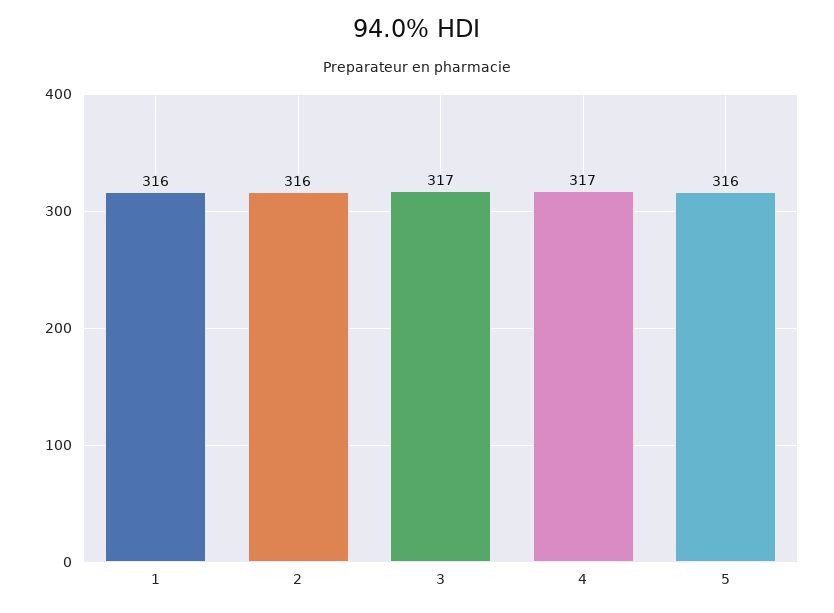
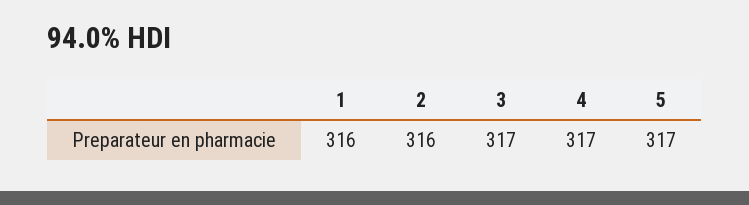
  {
    "1": 316,
    "2": 316,
    "3": 317,
    "4": 317,
-   "5": 316
+   "5": 317
  }

